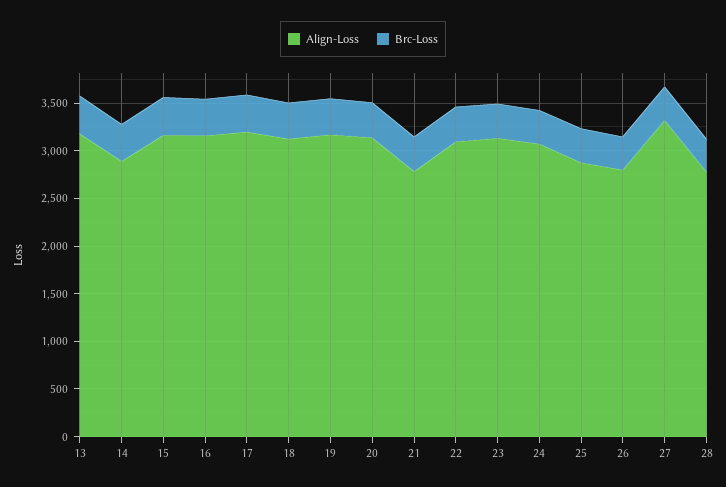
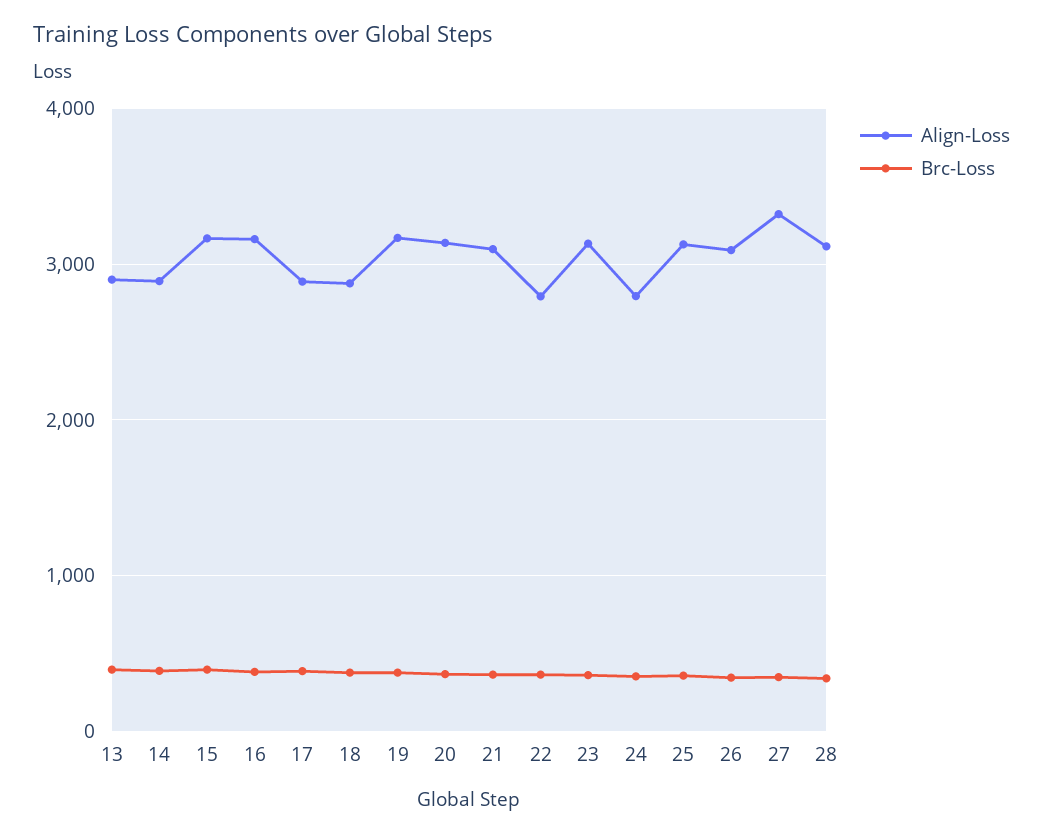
  {
    "Align-Loss": {
-     "13": 3200,
+     "13": 2900,
      "14": 2900,
      "15": 3200,
      "16": 3200,
-     "17": 3200,
+     "17": 2900,
-     "18": 3100,
+     "18": 2900,
      "19": 3200,
      "20": 3100,
-     "21": 2800,
+     "21": 3100,
-     "22": 3100,
+     "22": 2800,
      "23": 3100,
-     "24": 3100,
+     "24": 2800,
-     "25": 2900,
+     "25": 3100,
-     "26": 2800,
+     "26": 3100,
      "27": 3300,
-     "28": 2800
+     "28": 3100
    },
    "Brc-Loss": {
      "13": 400,
      "14": 400,
      "15": 400,
      "16": 400,
      "17": 400,
      "18": 400,
      "19": 400,
      "20": 400,
      "21": 400,
      "22": 400,
      "23": 400,
      "24": 400,
      "25": 400,
      "26": 300,
      "27": 300,
      "28": 300
    }
  }

